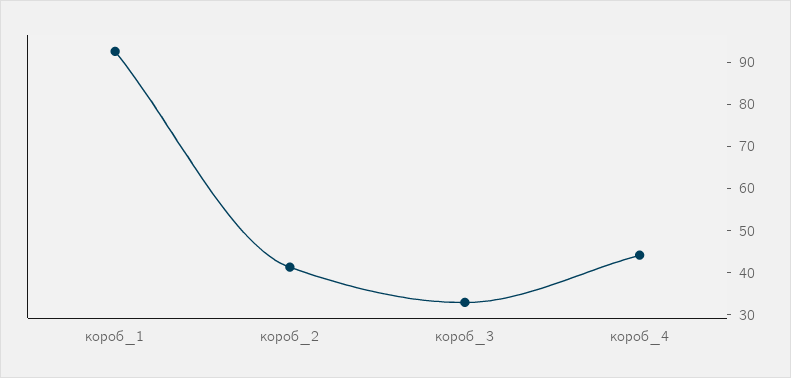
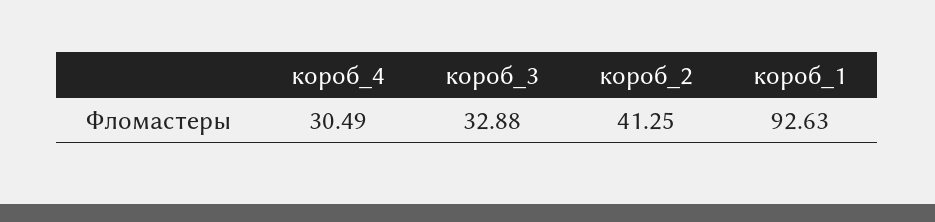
  {
    "короб_1": 92.63,
    "короб_2": 41.25,
    "короб_3": 32.88,
-   "короб_4": 44
+   "короб_4": 30.49
  }

